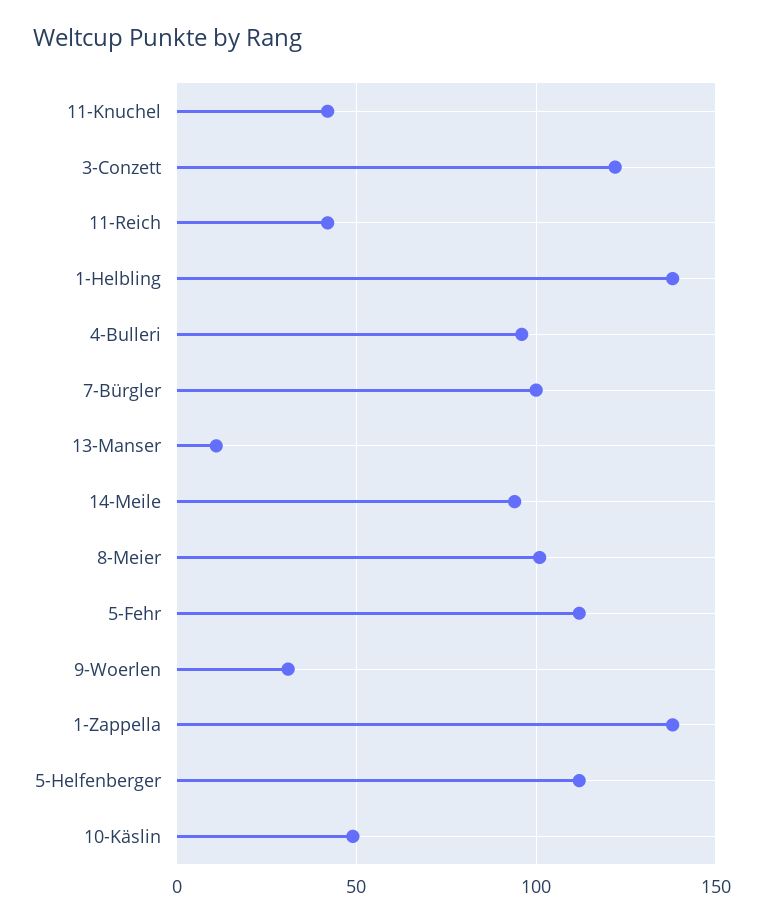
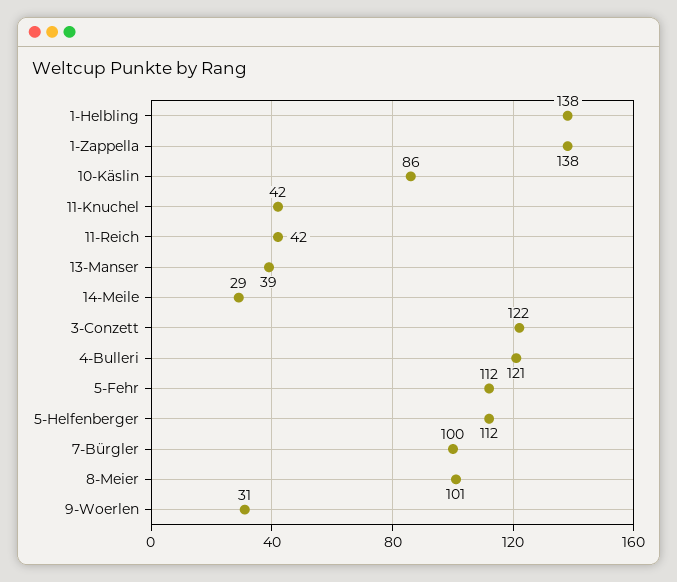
  {
    "11-Knuchel": 42,
    "3-Conzett": 122,
    "11-Reich": 42,
    "1-Helbling": 138,
-   "4-Bulleri": 95,
+   "4-Bulleri": 121,
    "7-Bürgler": 100,
-   "13-Manser": 10,
+   "13-Manser": 39,
-   "14-Meile": 95,
+   "14-Meile": 29,
    "8-Meier": 101,
    "5-Fehr": 112,
    "9-Woerlen": 31,
    "1-Zappella": 138,
    "5-Helfenberger": 112,
-   "10-Käslin": 50
+   "10-Käslin": 86
  }

